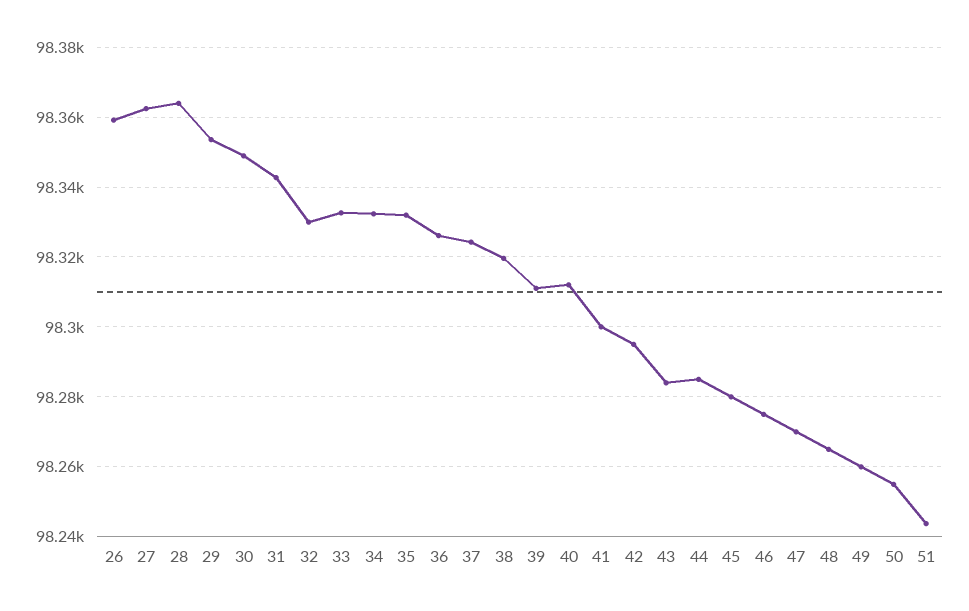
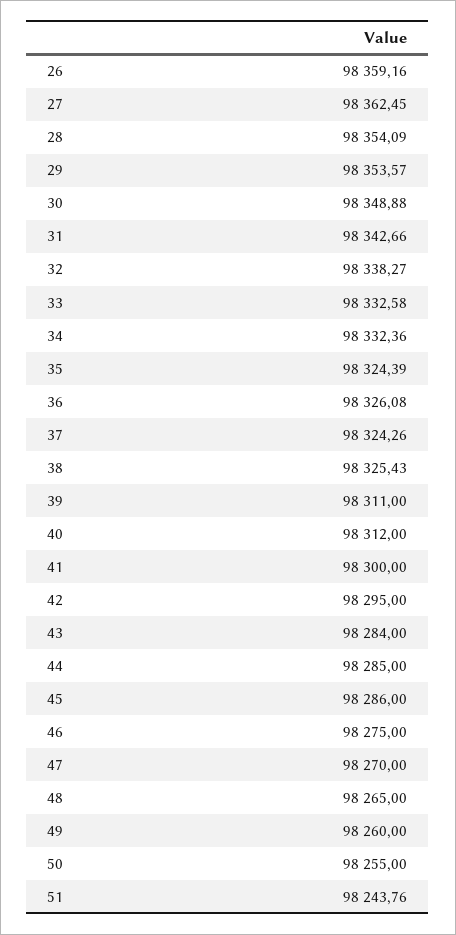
  {
    "26": 98359.16,
    "27": 98362.45,
-   "28": 98364,
+   "28": 98354.09,
    "29": 98353.57,
    "30": 98348.88,
    "31": 98342.66,
-   "32": 98330,
+   "32": 98338.27,
    "33": 98332.58,
    "34": 98332.36,
-   "35": 98332,
+   "35": 98324.39,
    "36": 98326.08,
    "37": 98324.26,
-   "38": 98320,
+   "38": 98325.43,
    "39": 98311,
    "40": 98312,
    "41": 98300,
    "42": 98295,
    "43": 98284,
    "44": 98285,
-   "45": 98280,
+   "45": 98286,
    "46": 98275,
    "47": 98270,
    "48": 98265,
    "49": 98260,
    "50": 98255,
    "51": 98243.76
  }

